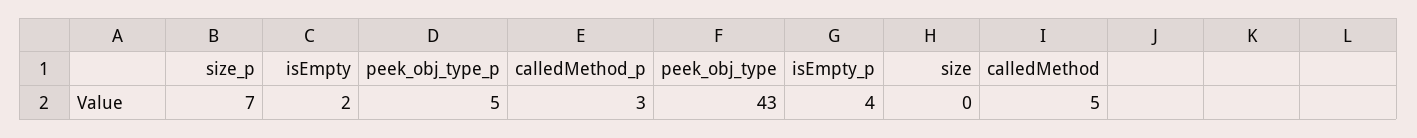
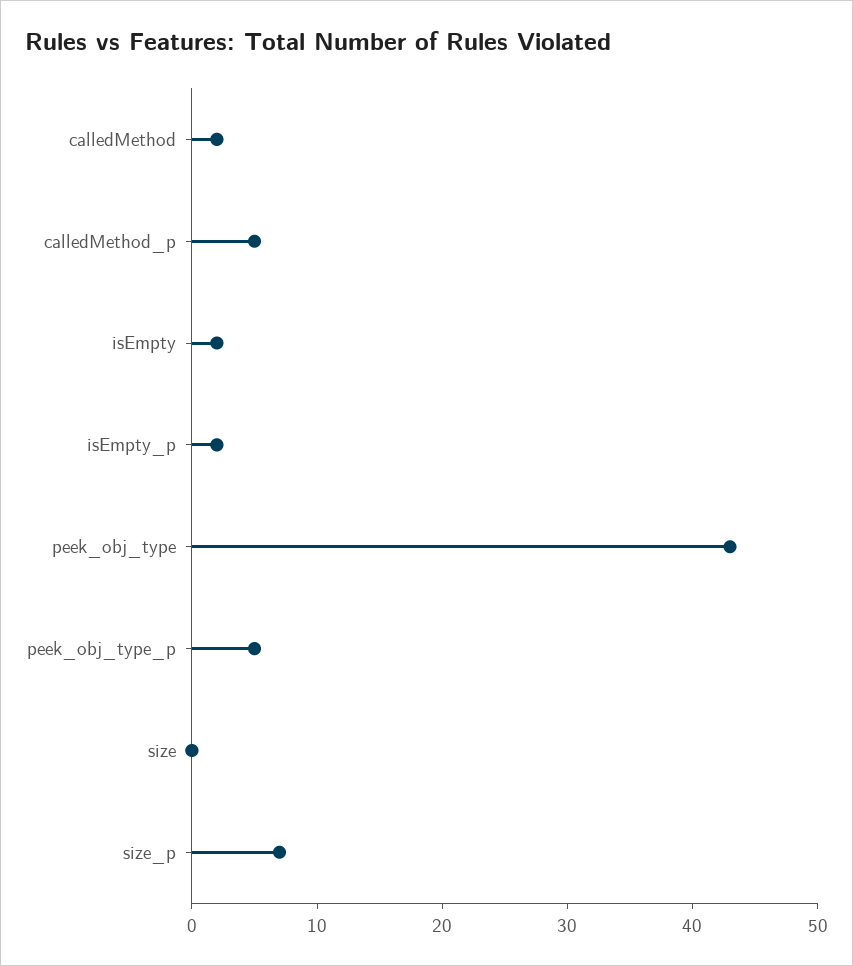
  {
    "size_p": 7,
    "isEmpty": 2,
    "peek_obj_type_p": 5,
-   "calledMethod_p": 3,
+   "calledMethod_p": 5,
    "peek_obj_type": 43,
-   "isEmpty_p": 4,
+   "isEmpty_p": 2,
    "size": 0,
-   "calledMethod": 5
+   "calledMethod": 2
  }

